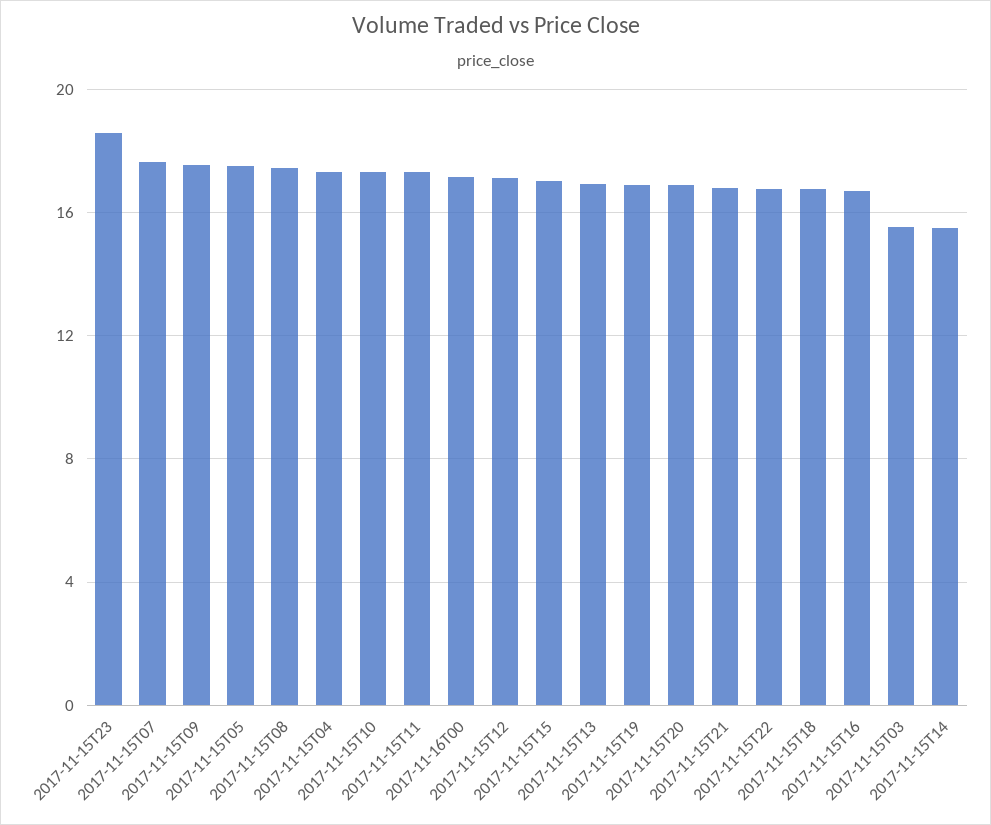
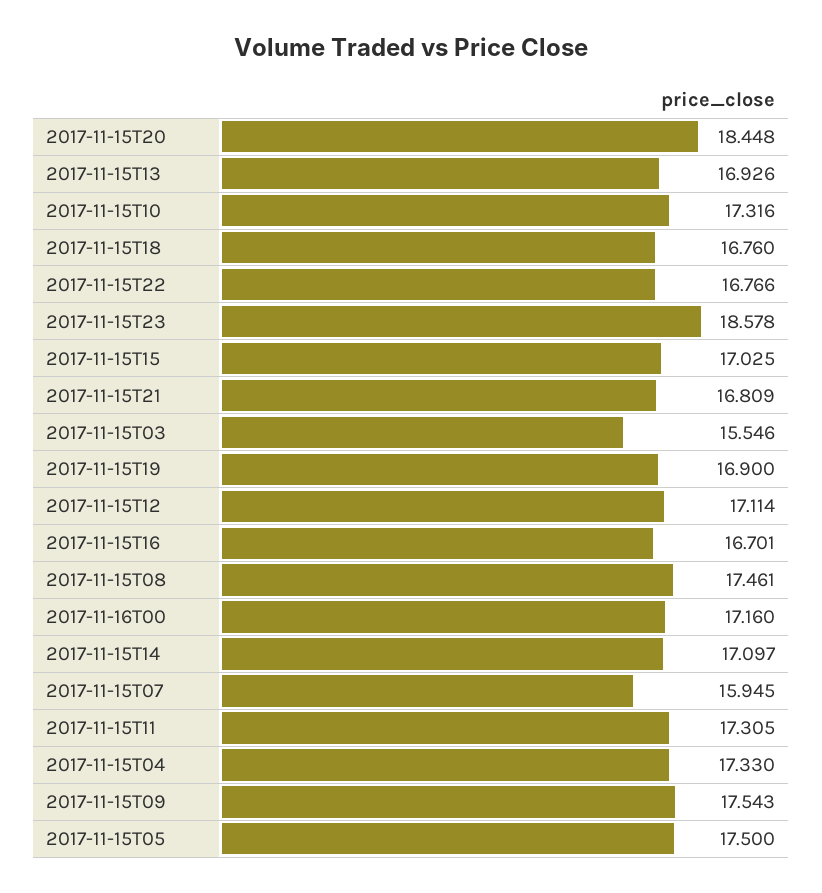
  {
    "2017-11-15T23": 18.578,
-   "2017-11-15T07": 17.5,
+   "2017-11-15T07": 15.945,
    "2017-11-15T09": 17.543,
    "2017-11-15T05": 17.5,
    "2017-11-15T08": 17.461,
    "2017-11-15T04": 17.33,
    "2017-11-15T10": 17.316,
    "2017-11-15T11": 17.305,
    "2017-11-16T00": 17.16,
    "2017-11-15T12": 17.114,
    "2017-11-15T15": 17.025,
    "2017-11-15T13": 16.926,
    "2017-11-15T19": 16.9,
-   "2017-11-15T20": 17,
+   "2017-11-15T20": 18.448,
    "2017-11-15T21": 16.809,
    "2017-11-15T22": 16.766,
    "2017-11-15T18": 16.76,
    "2017-11-15T16": 16.701,
    "2017-11-15T03": 15.546,
-   "2017-11-15T14": 15.5
+   "2017-11-15T14": 17.097
  }

